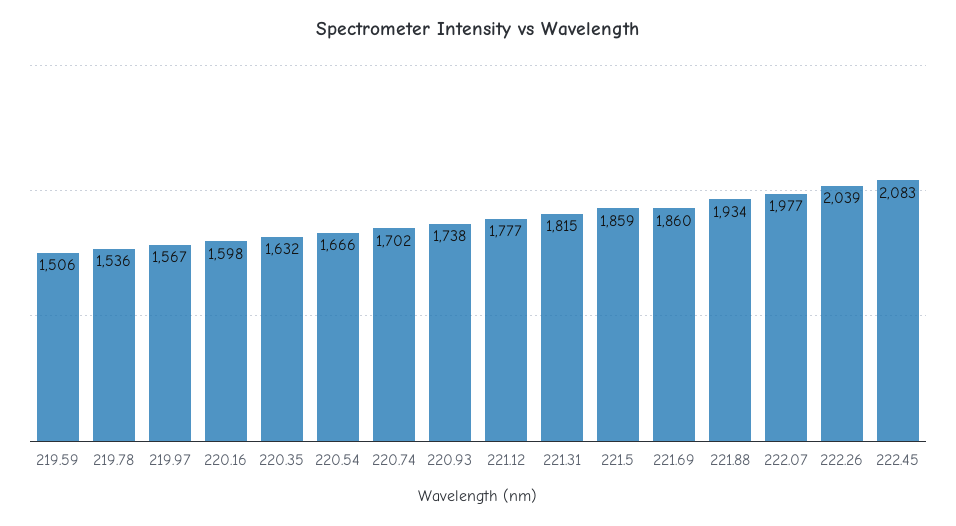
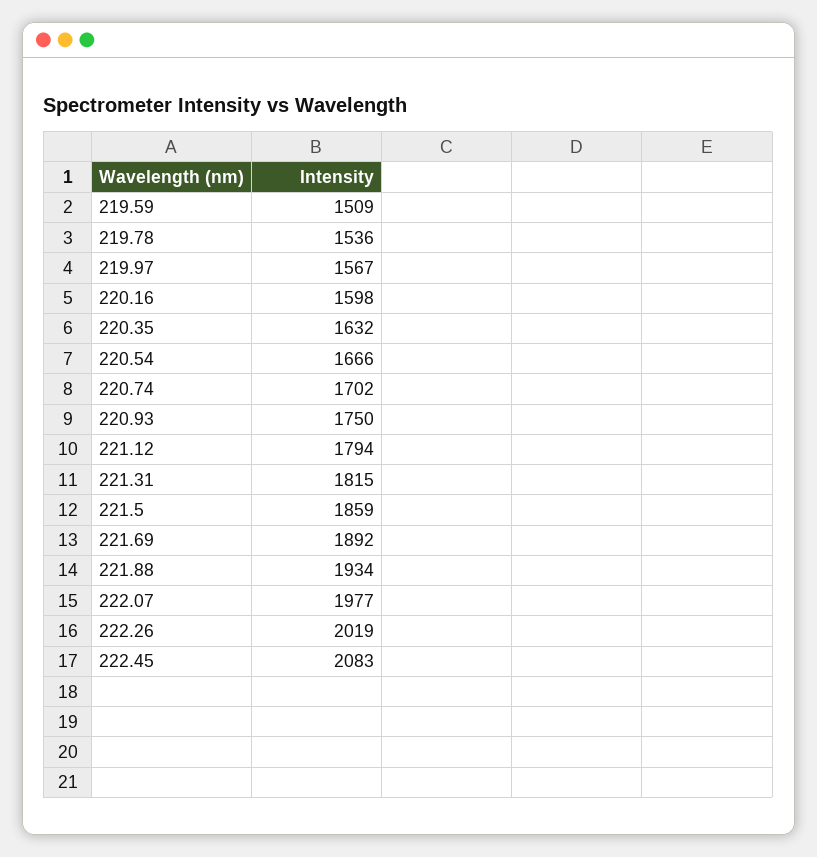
  {
-   "219.59": 1506,
+   "219.59": 1509,
    "219.78": 1536,
    "219.97": 1567,
    "220.16": 1598,
    "220.35": 1632,
    "220.54": 1666,
    "220.74": 1702,
-   "220.93": 1738,
+   "220.93": 1750,
-   "221.12": 1777,
+   "221.12": 1794,
    "221.31": 1815,
    "221.5": 1859,
-   "221.69": 1860,
+   "221.69": 1892,
    "221.88": 1934,
    "222.07": 1977,
-   "222.26": 2039,
+   "222.26": 2019,
    "222.45": 2083
  }

